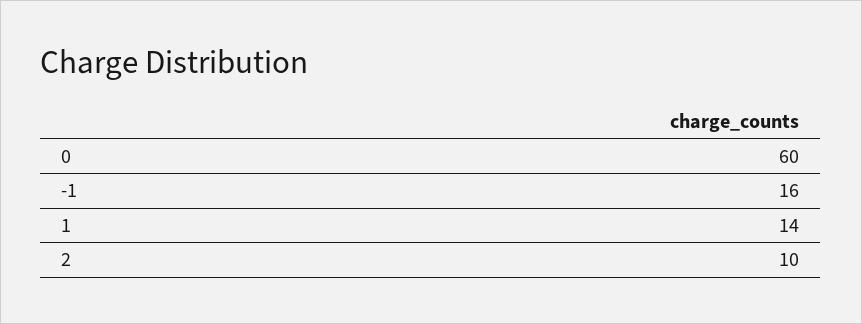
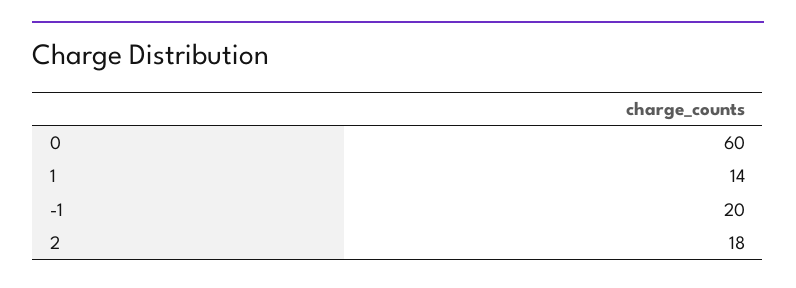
  {
    "0": 60,
-   "-1": 16,
+   "-1": 20,
    "1": 14,
-   "2": 10
+   "2": 18
  }

